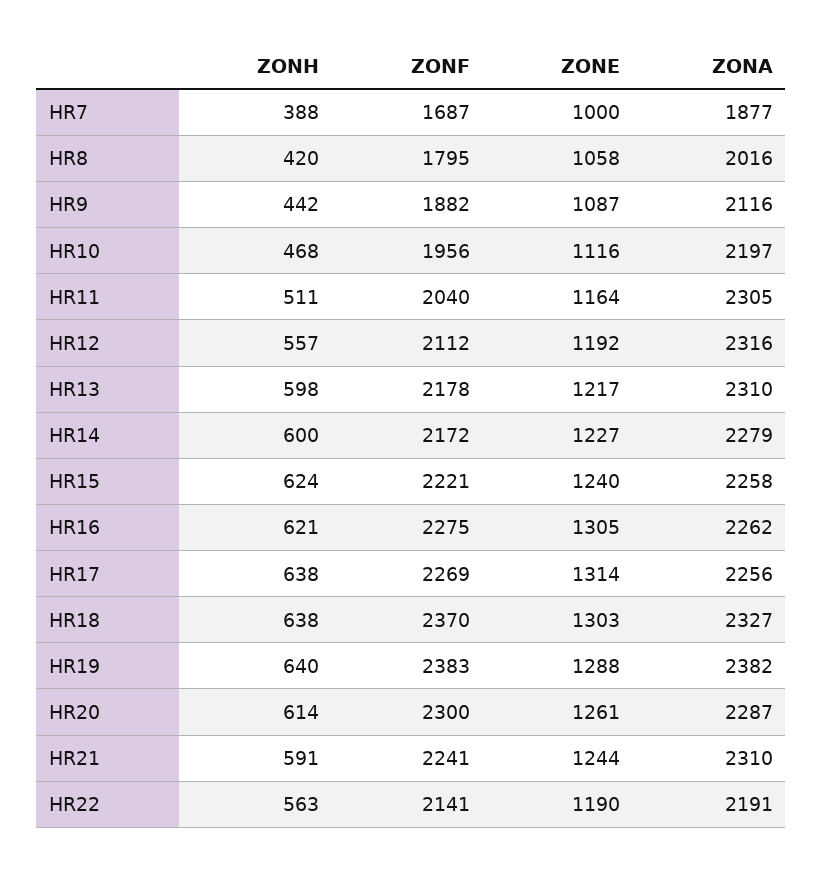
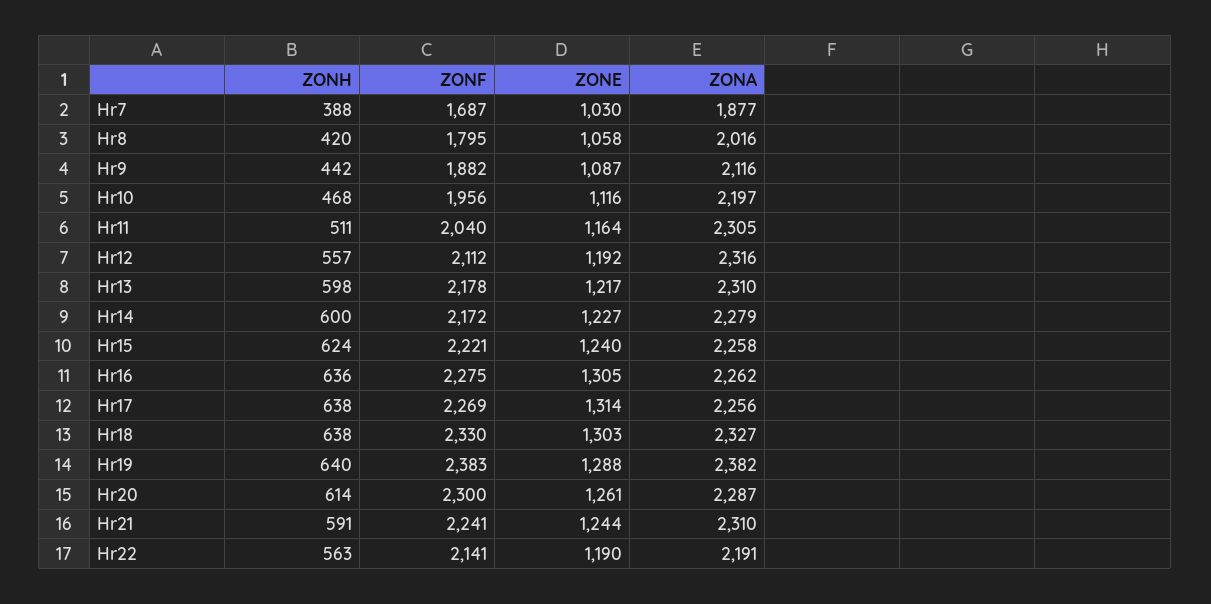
  {
    "ZONH": {
      "HR7": 388,
      "HR8": 420,
      "HR9": 442,
      "HR10": 468,
      "HR11": 511,
      "HR12": 557,
      "HR13": 598,
      "HR14": 600,
      "HR15": 624,
-     "HR16": 621,
+     "HR16": 636,
      "HR17": 638,
      "HR18": 638,
      "HR19": 640,
      "HR20": 614,
      "HR21": 591,
      "HR22": 563
    },
    "ZONF": {
      "HR7": 1687,
      "HR8": 1795,
      "HR9": 1882,
      "HR10": 1956,
      "HR11": 2040,
      "HR12": 2112,
      "HR13": 2178,
      "HR14": 2172,
      "HR15": 2221,
      "HR16": 2275,
      "HR17": 2269,
-     "HR18": 2370,
+     "HR18": 2330,
      "HR19": 2383,
      "HR20": 2300,
      "HR21": 2241,
      "HR22": 2141
    },
    "ZONE": {
-     "HR7": 1000,
+     "HR7": 1030,
      "HR8": 1058,
      "HR9": 1087,
      "HR10": 1116,
      "HR11": 1164,
      "HR12": 1192,
      "HR13": 1217,
      "HR14": 1227,
      "HR15": 1240,
      "HR16": 1305,
      "HR17": 1314,
      "HR18": 1303,
      "HR19": 1288,
      "HR20": 1261,
      "HR21": 1244,
      "HR22": 1190
    },
    "ZONA": {
      "HR7": 1877,
      "HR8": 2016,
      "HR9": 2116,
      "HR10": 2197,
      "HR11": 2305,
      "HR12": 2316,
      "HR13": 2310,
      "HR14": 2279,
      "HR15": 2258,
      "HR16": 2262,
      "HR17": 2256,
      "HR18": 2327,
      "HR19": 2382,
      "HR20": 2287,
      "HR21": 2310,
      "HR22": 2191
    }
  }

